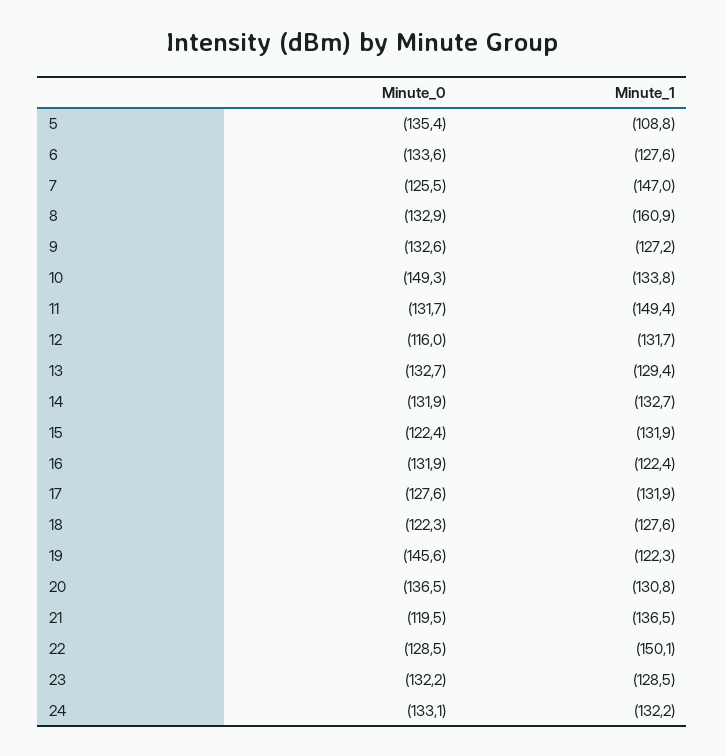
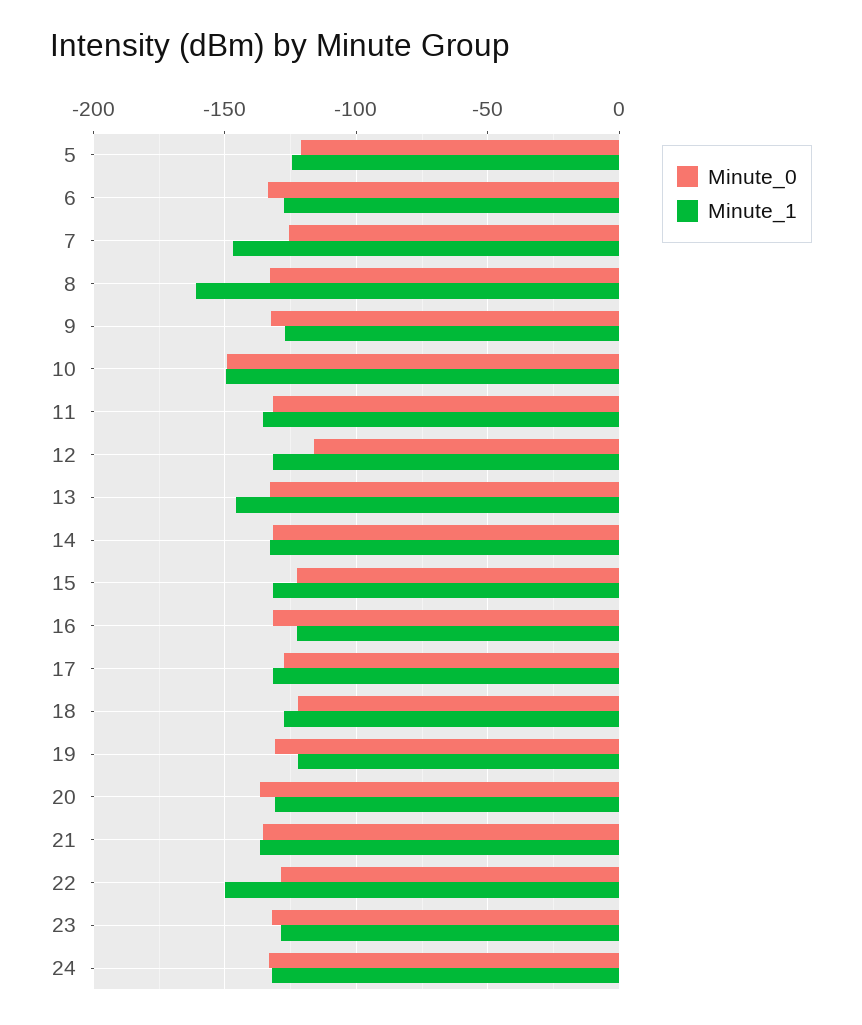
  {
    "Minute_0": {
-     "5": -135.4,
+     "5": -120,
      "6": -133.6,
      "7": -125.5,
      "8": -132.9,
      "9": -132.6,
      "10": -149.3,
      "11": -131.7,
      "12": -116,
      "13": -132.7,
      "14": -131.9,
      "15": -122.4,
      "16": -131.9,
      "17": -127.6,
      "18": -122.3,
-     "19": -145.6,
+     "19": -130,
      "20": -136.5,
-     "21": -119.5,
+     "21": -135,
      "22": -128.5,
      "23": -132.2,
      "24": -133.1
    },
    "Minute_1": {
-     "5": -108.8,
+     "5": -125,
      "6": -127.6,
      "7": -147,
      "8": -160.9,
      "9": -127.2,
-     "10": -133.8,
+     "10": -150,
-     "11": -149.4,
+     "11": -135,
      "12": -131.7,
-     "13": -129.4,
+     "13": -145,
      "14": -132.7,
      "15": -131.9,
      "16": -122.4,
      "17": -131.9,
      "18": -127.6,
      "19": -122.3,
      "20": -130.8,
      "21": -136.5,
      "22": -150.1,
      "23": -128.5,
      "24": -132.2
    }
  }

